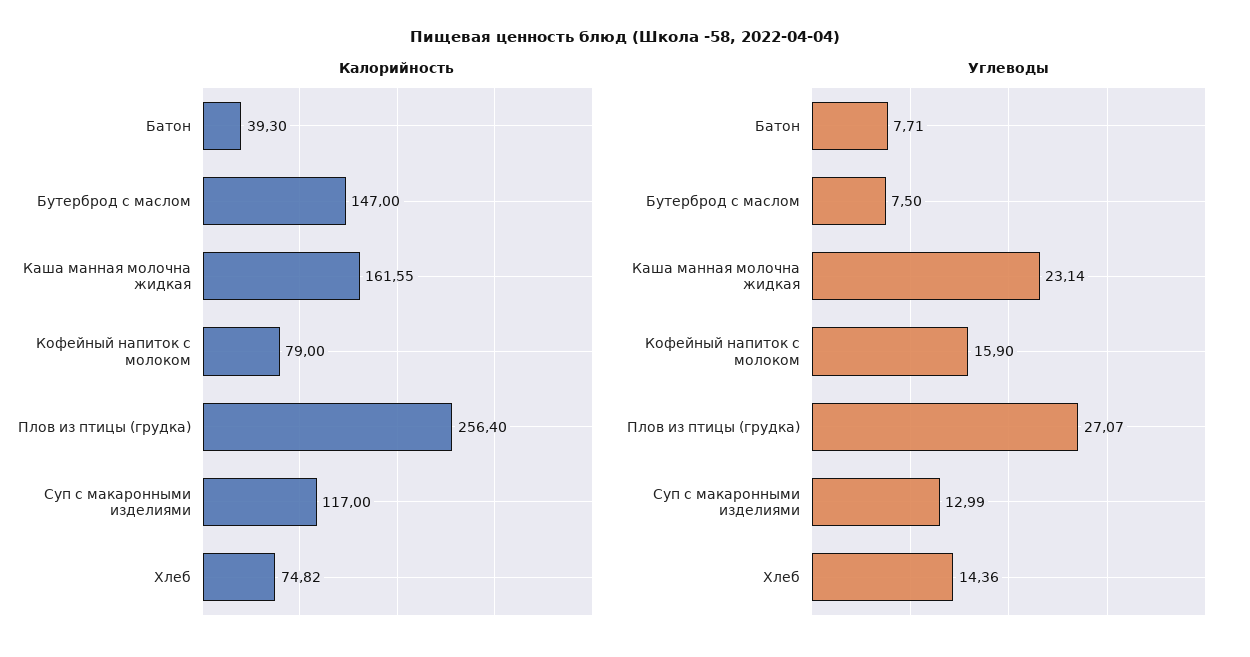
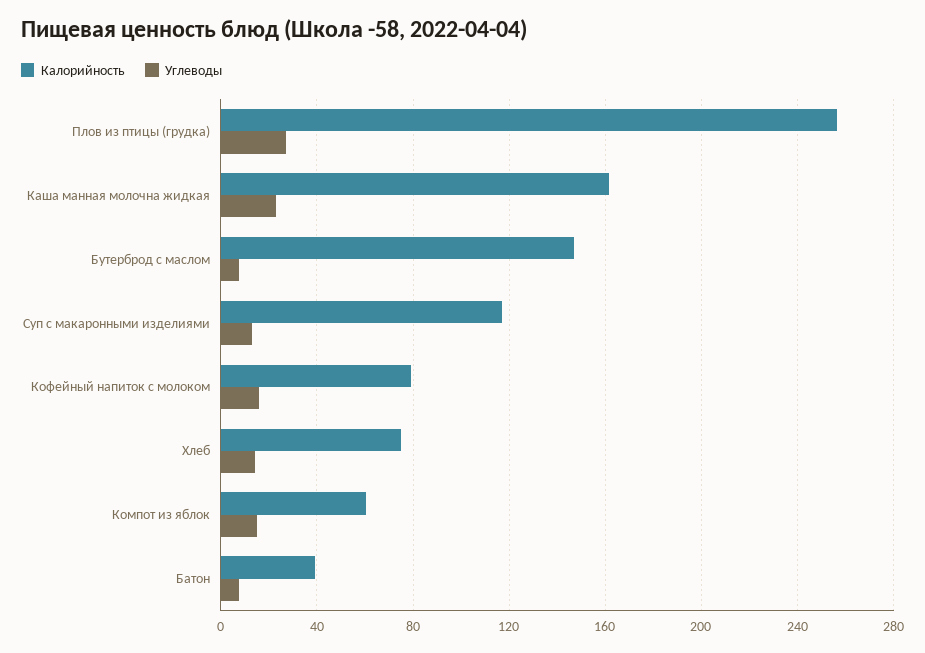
  {
    "Калорийность": {
      "Батон": 39.3,
      "Бутерброд с маслом": 147,
      "Каша манная молочна жидкая": 161.55,
      "Кофейный напиток с молоком": 79,
      "Плов из птицы (грудка)": 256.4,
      "Суп с макаронными изделиями": 117,
-     "Хлеб": 74.82
+     "Хлеб": 74.82,
+     "Компот из яблок": 60
    },
    "Углеводы": {
      "Батон": 7.71,
      "Бутерброд с маслом": 7.5,
      "Каша манная молочна жидкая": 23.14,
      "Кофейный напиток с молоком": 15.9,
      "Плов из птицы (грудка)": 27.07,
      "Суп с макаронными изделиями": 12.99,
-     "Хлеб": 14.36
+     "Хлеб": 14.36,
+     "Компот из яблок": 15
    }
  }

